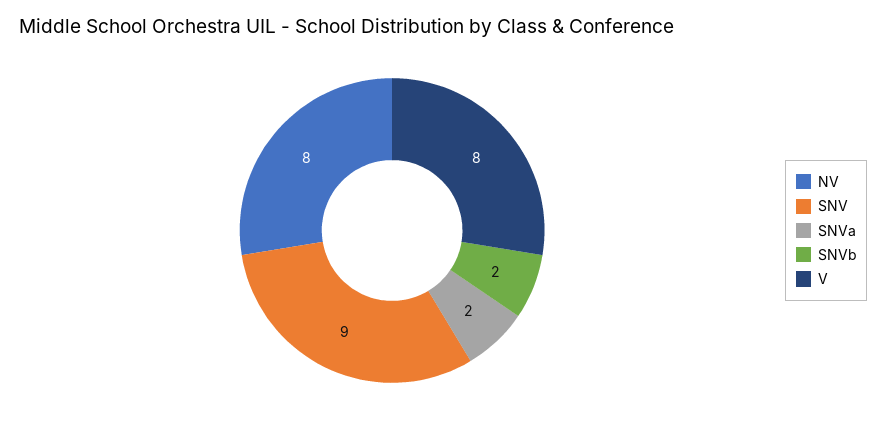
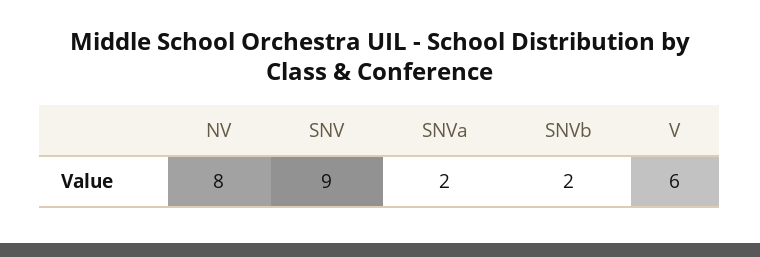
  {
    "NV": 8,
    "SNV": 9,
    "SNVa": 2,
    "SNVb": 2,
-   "V": 8
+   "V": 6
  }

